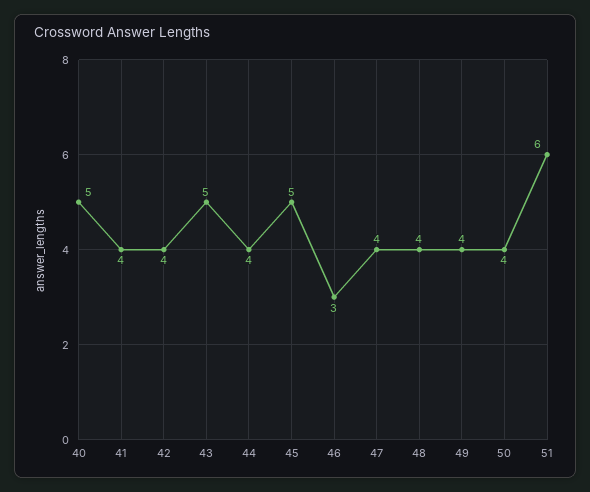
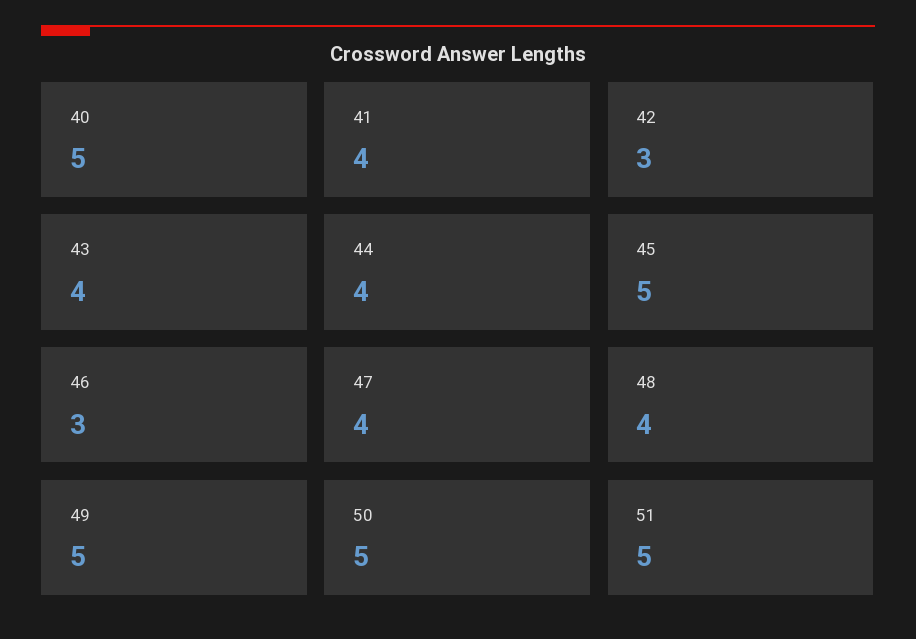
  {
    "40": 5,
    "41": 4,
-   "42": 4,
+   "42": 3,
-   "43": 5,
+   "43": 4,
    "44": 4,
    "45": 5,
    "46": 3,
    "47": 4,
    "48": 4,
-   "49": 4,
+   "49": 5,
-   "50": 4,
+   "50": 5,
-   "51": 6
+   "51": 5
  }

